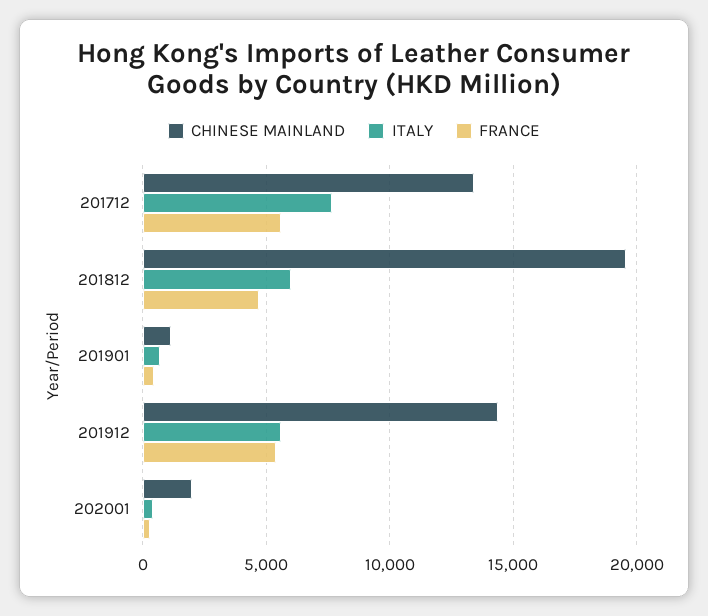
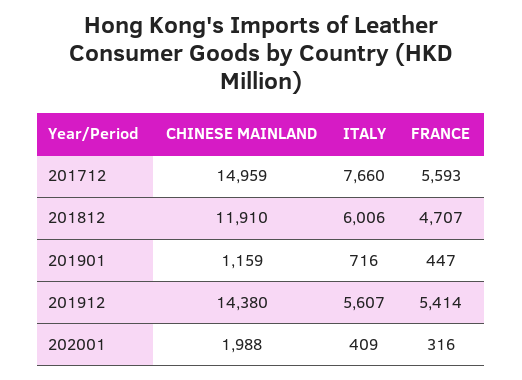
  {
    "CHINESE MAINLAND": {
-     "201712": 13500,
+     "201712": 14959,
-     "201812": 19500,
+     "201812": 11910,
      "201901": 1159,
      "201912": 14380,
      "202001": 1988
    },
    "ITALY": {
      "201712": 7660,
      "201812": 6006,
      "201901": 716,
      "201912": 5607,
      "202001": 409
    },
    "FRANCE": {
      "201712": 5593,
      "201812": 4707,
      "201901": 447,
      "201912": 5414,
      "202001": 316
    }
  }

